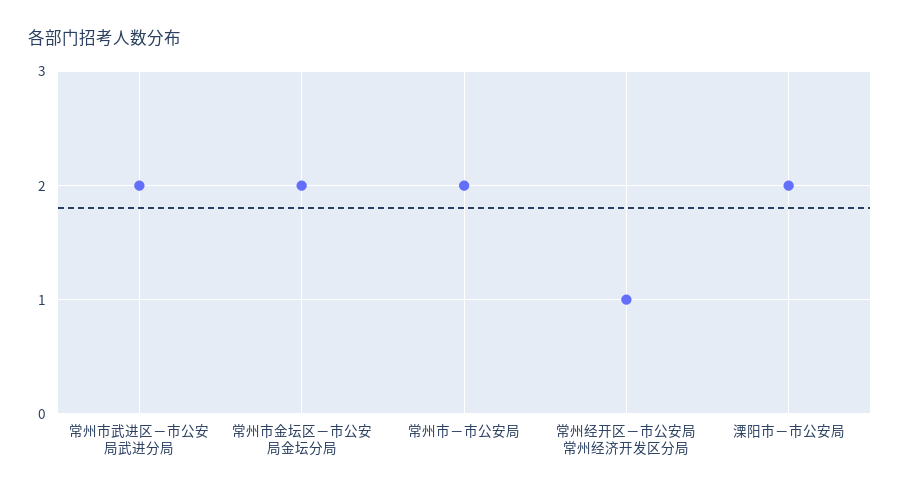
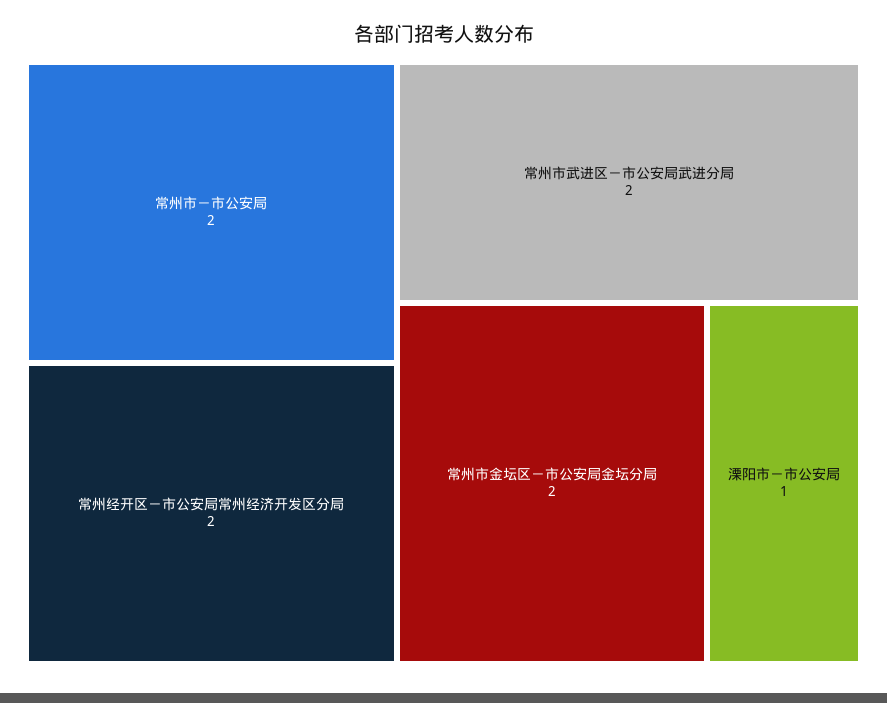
  {
    "常州市武进区－市公安局武进分局": 2,
    "常州市金坛区－市公安局金坛分局": 2,
    "常州市－市公安局": 2,
-   "常州经开区－市公安局常州经济开发区分局": 1,
+   "常州经开区－市公安局常州经济开发区分局": 2,
-   "溧阳市－市公安局": 2
+   "溧阳市－市公安局": 1
  }

